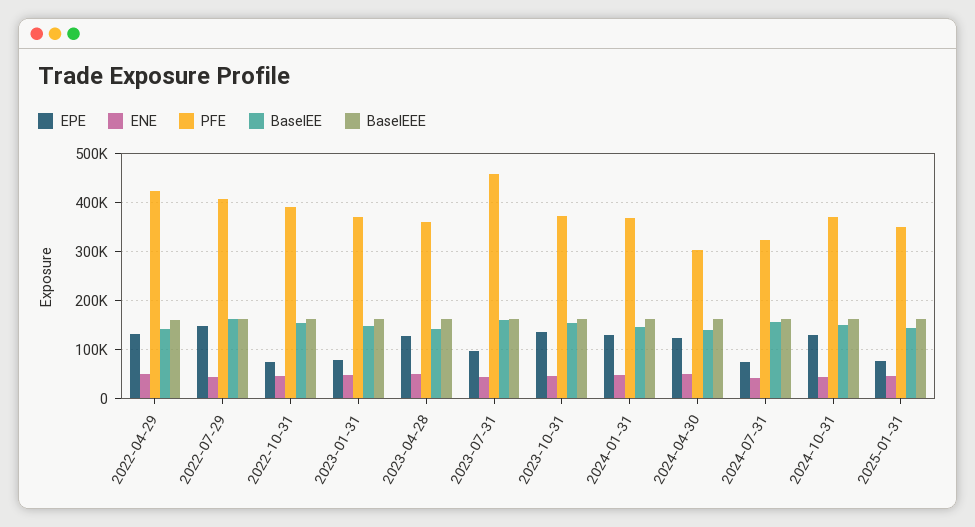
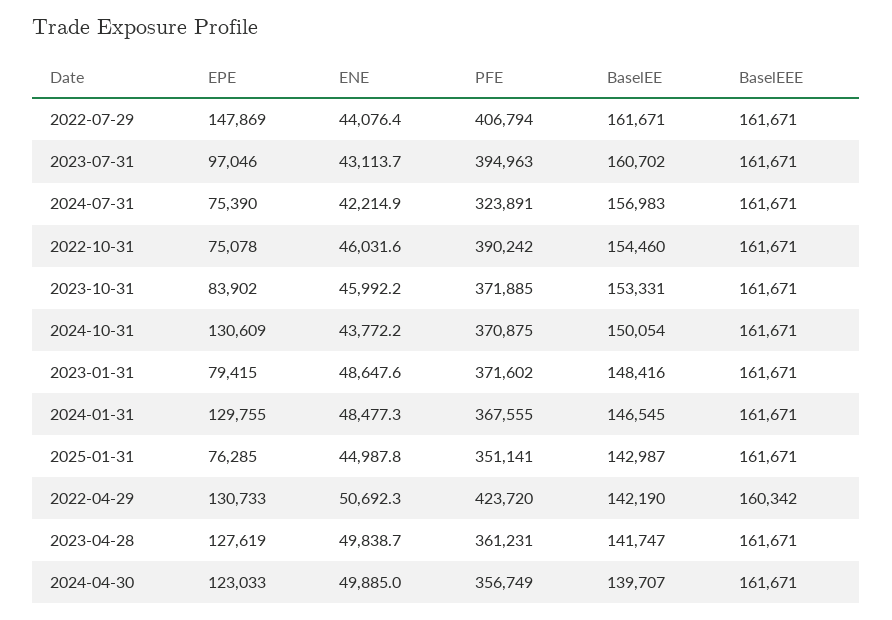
  {
    "EPE": {
      "2022-04-29": 130733,
      "2022-07-29": 147869,
      "2022-10-31": 75078,
      "2023-01-31": 79415,
      "2023-04-28": 127619,
      "2023-07-31": 97046,
-     "2023-10-31": 140000,
+     "2023-10-31": 83902,
      "2024-01-31": 129755,
      "2024-04-30": 123033,
      "2024-07-31": 75390,
      "2024-10-31": 130609,
      "2025-01-31": 76285
    },
    "ENE": {
      "2022-04-29": 50692.3,
      "2022-07-29": 44076.4,
      "2022-10-31": 46031.6,
      "2023-01-31": 48647.6,
      "2023-04-28": 49838.7,
      "2023-07-31": 43113.7,
      "2023-10-31": 45992.2,
      "2024-01-31": 48477.3,
      "2024-04-30": 49885,
      "2024-07-31": 42214.9,
      "2024-10-31": 43772.2,
      "2025-01-31": 44987.8
    },
    "PFE": {
      "2022-04-29": 423720,
      "2022-07-29": 406794,
      "2022-10-31": 390242,
      "2023-01-31": 371602,
      "2023-04-28": 361231,
-     "2023-07-31": 460000,
+     "2023-07-31": 394963,
      "2023-10-31": 371885,
      "2024-01-31": 367555,
-     "2024-04-30": 300000,
+     "2024-04-30": 356749,
      "2024-07-31": 323891,
      "2024-10-31": 370875,
      "2025-01-31": 351141
    },
    "BaselEE": {
      "2022-04-29": 142190,
      "2022-07-29": 161671,
      "2022-10-31": 154460,
      "2023-01-31": 148416,
      "2023-04-28": 141747,
      "2023-07-31": 160702,
      "2023-10-31": 153331,
      "2024-01-31": 146545,
      "2024-04-30": 139707,
      "2024-07-31": 156983,
      "2024-10-31": 150054,
      "2025-01-31": 142987
    },
    "BaselEEE": {
      "2022-04-29": 160342,
      "2022-07-29": 161671,
      "2022-10-31": 161671,
      "2023-01-31": 161671,
      "2023-04-28": 161671,
      "2023-07-31": 161671,
      "2023-10-31": 161671,
      "2024-01-31": 161671,
      "2024-04-30": 161671,
      "2024-07-31": 161671,
      "2024-10-31": 161671,
      "2025-01-31": 161671
    }
  }

